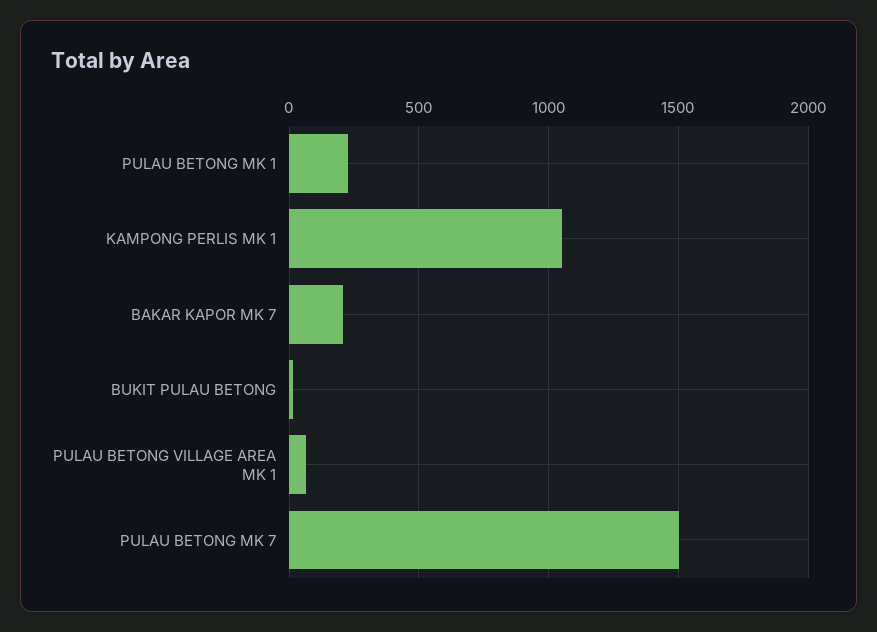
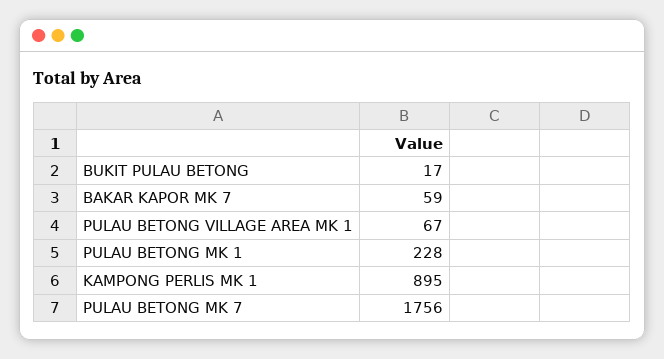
  {
    "PULAU BETONG MK 1": 228,
-   "KAMPONG PERLIS MK 1": 1050,
+   "KAMPONG PERLIS MK 1": 895,
-   "BAKAR KAPOR MK 7": 200,
+   "BAKAR KAPOR MK 7": 59,
    "BUKIT PULAU BETONG": 17,
    "PULAU BETONG VILLAGE AREA MK 1": 67,
-   "PULAU BETONG MK 7": 1500
+   "PULAU BETONG MK 7": 1756
  }

